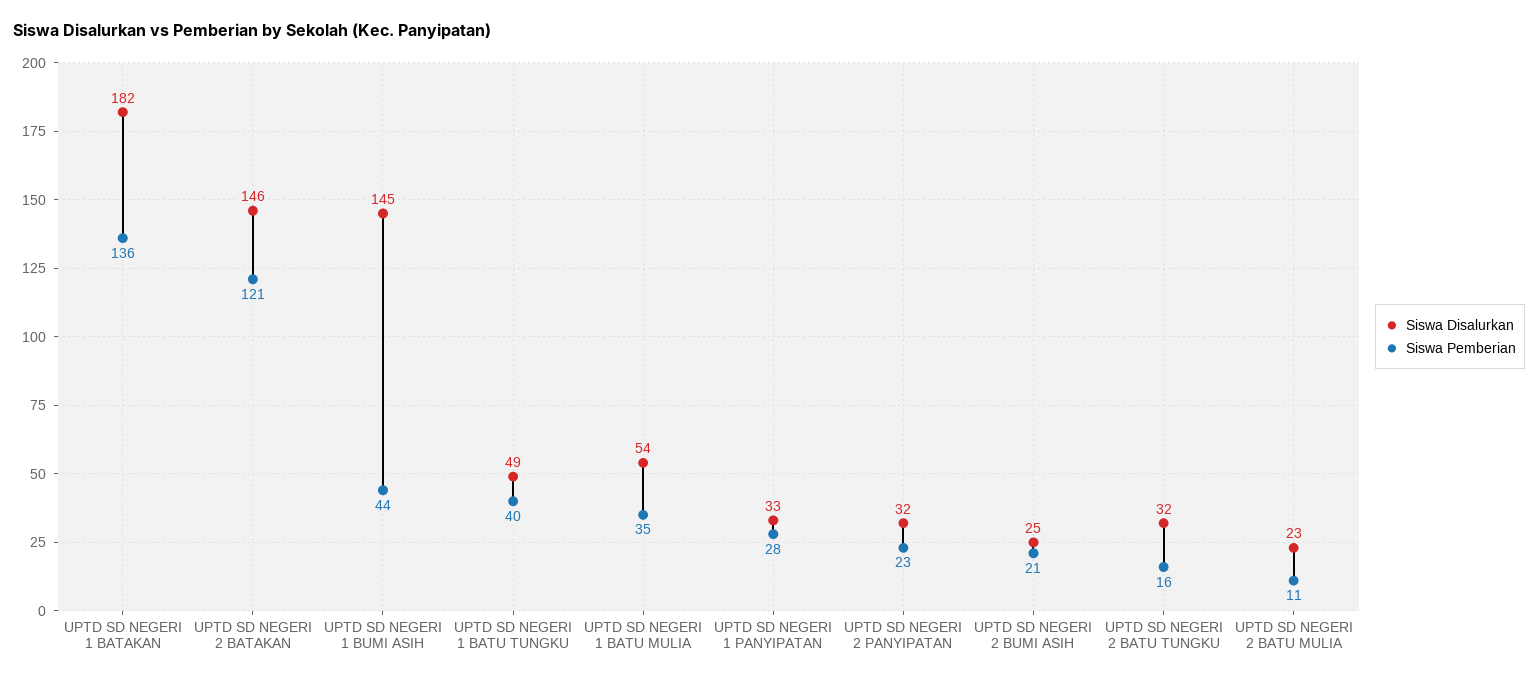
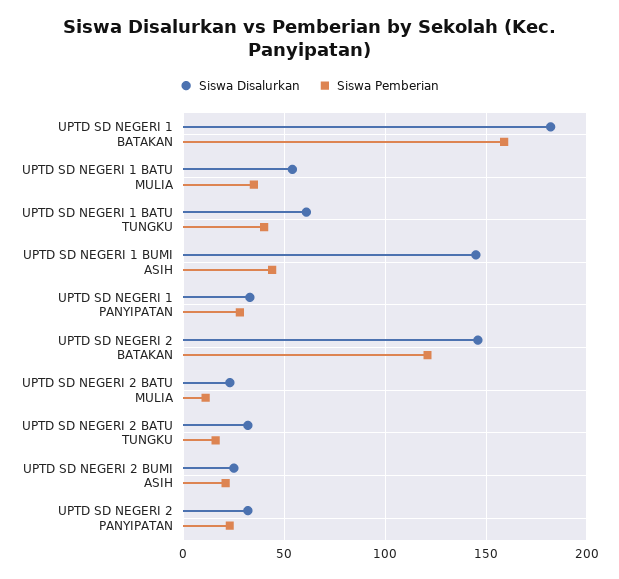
  {
    "Siswa Disalurkan": {
      "UPTD SD NEGERI 1 BATAKAN": 182,
      "UPTD SD NEGERI 2 BATAKAN": 146,
      "UPTD SD NEGERI 1 BUMI ASIH": 145,
-     "UPTD SD NEGERI 1 BATU TUNGKU": 49,
+     "UPTD SD NEGERI 1 BATU TUNGKU": 60,
      "UPTD SD NEGERI 1 BATU MULIA": 54,
      "UPTD SD NEGERI 1 PANYIPATAN": 33,
      "UPTD SD NEGERI 2 PANYIPATAN": 32,
      "UPTD SD NEGERI 2 BUMI ASIH": 25,
      "UPTD SD NEGERI 2 BATU TUNGKU": 32,
      "UPTD SD NEGERI 2 BATU MULIA": 23
    },
    "Siswa Pemberian": {
-     "UPTD SD NEGERI 1 BATAKAN": 136,
+     "UPTD SD NEGERI 1 BATAKAN": 160,
      "UPTD SD NEGERI 2 BATAKAN": 121,
      "UPTD SD NEGERI 1 BUMI ASIH": 44,
      "UPTD SD NEGERI 1 BATU TUNGKU": 40,
      "UPTD SD NEGERI 1 BATU MULIA": 35,
      "UPTD SD NEGERI 1 PANYIPATAN": 28,
      "UPTD SD NEGERI 2 PANYIPATAN": 23,
      "UPTD SD NEGERI 2 BUMI ASIH": 21,
      "UPTD SD NEGERI 2 BATU TUNGKU": 16,
      "UPTD SD NEGERI 2 BATU MULIA": 11
    }
  }

